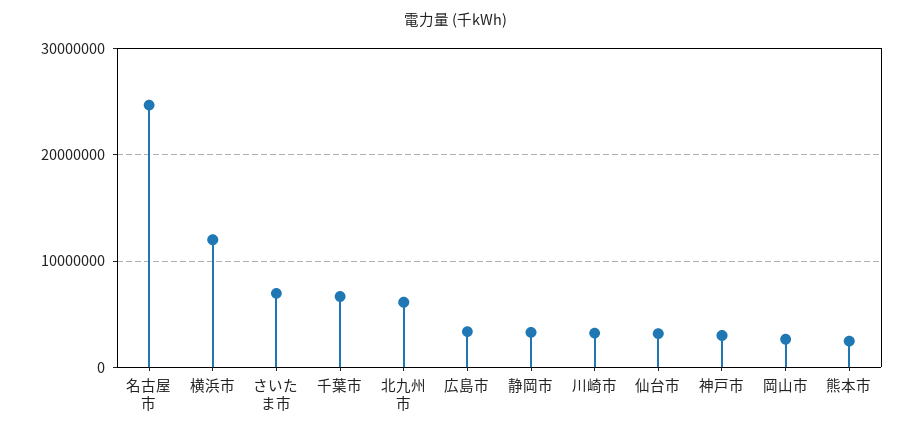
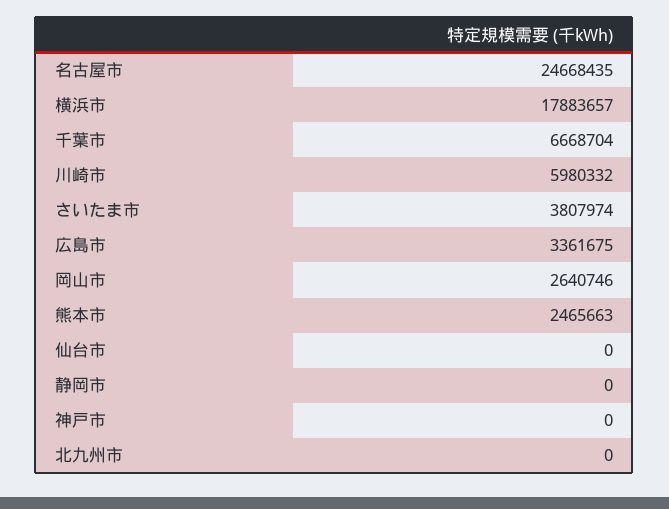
  {
    "名古屋市": 24668435,
-   "横浜市": 12000000,
+   "横浜市": 17883657,
-   "さいたま市": 7000000,
+   "さいたま市": 3807974,
    "千葉市": 6668704,
-   "北九州市": 6000000,
+   "北九州市": 0,
    "広島市": 3361675,
-   "静岡市": 3000000,
+   "静岡市": 0,
-   "川崎市": 3000000,
+   "川崎市": 5980332,
-   "仙台市": 3000000,
+   "仙台市": 0,
-   "神戸市": 3000000,
+   "神戸市": 0,
    "岡山市": 2640746,
    "熊本市": 2465663
  }

